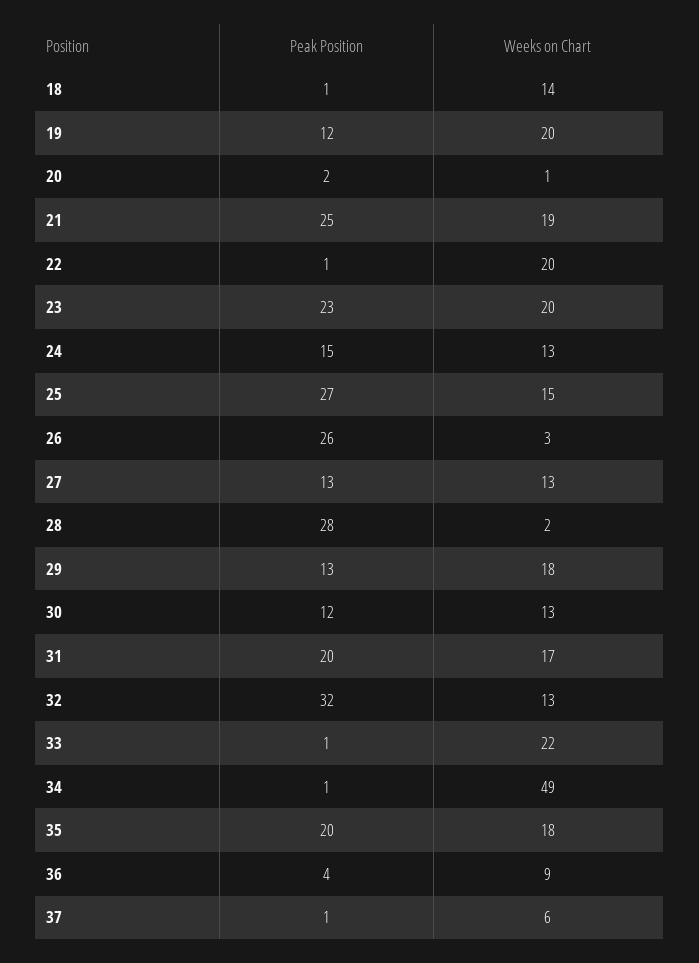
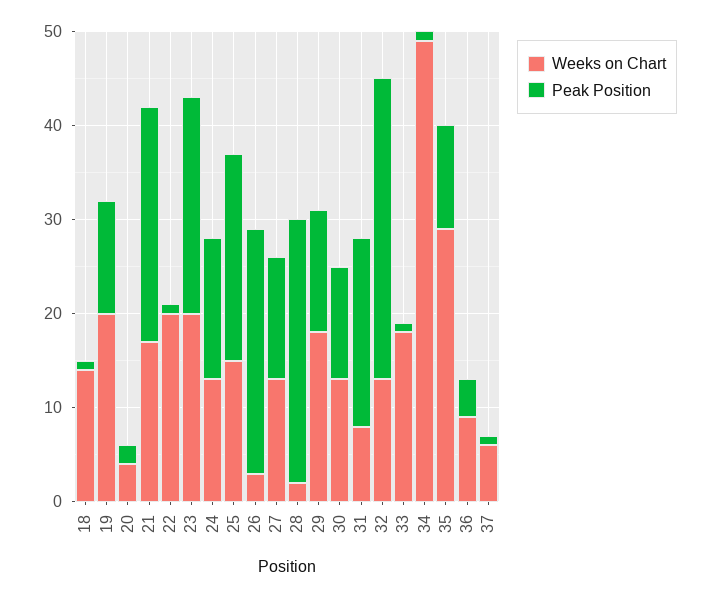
  {
    "Peak Position": {
      "18": 1,
      "19": 12,
      "20": 2,
      "21": 25,
      "22": 1,
      "23": 23,
      "24": 15,
-     "25": 27,
+     "25": 22,
      "26": 26,
      "27": 13,
      "28": 28,
      "29": 13,
      "30": 12,
      "31": 20,
      "32": 32,
      "33": 1,
      "34": 1,
-     "35": 20,
+     "35": 11,
      "36": 4,
      "37": 1
    },
    "Weeks on Chart": {
      "18": 14,
      "19": 20,
-     "20": 1,
+     "20": 4,
-     "21": 19,
+     "21": 17,
      "22": 20,
      "23": 20,
      "24": 13,
      "25": 15,
      "26": 3,
      "27": 13,
      "28": 2,
      "29": 18,
      "30": 13,
-     "31": 17,
+     "31": 8,
      "32": 13,
-     "33": 22,
+     "33": 18,
      "34": 49,
-     "35": 18,
+     "35": 29,
      "36": 9,
      "37": 6
    }
  }

